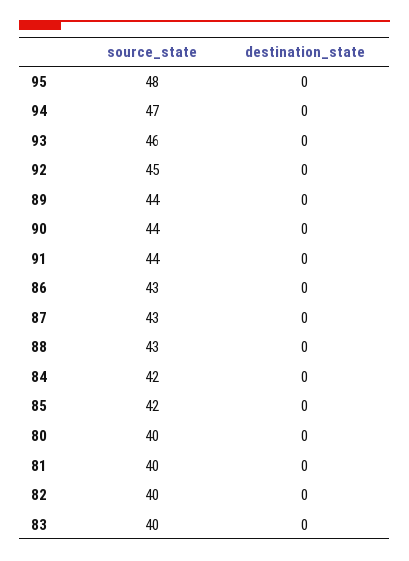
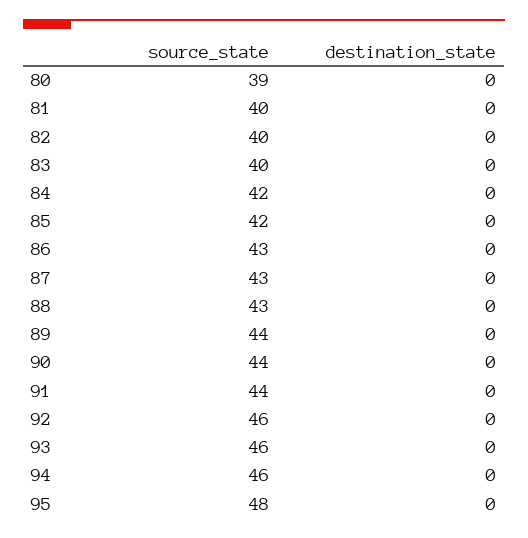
  {
    "source_state": {
      "95": 48,
-     "94": 47,
+     "94": 46,
      "93": 46,
-     "92": 45,
+     "92": 46,
      "89": 44,
      "90": 44,
      "91": 44,
      "86": 43,
      "87": 43,
      "88": 43,
      "84": 42,
      "85": 42,
-     "80": 40,
+     "80": 39,
      "81": 40,
      "82": 40,
      "83": 40
    },
    "destination_state": {
      "95": 0,
      "94": 0,
      "93": 0,
      "92": 0,
      "89": 0,
      "90": 0,
      "91": 0,
      "86": 0,
      "87": 0,
      "88": 0,
      "84": 0,
      "85": 0,
      "80": 0,
      "81": 0,
      "82": 0,
      "83": 0
    }
  }

